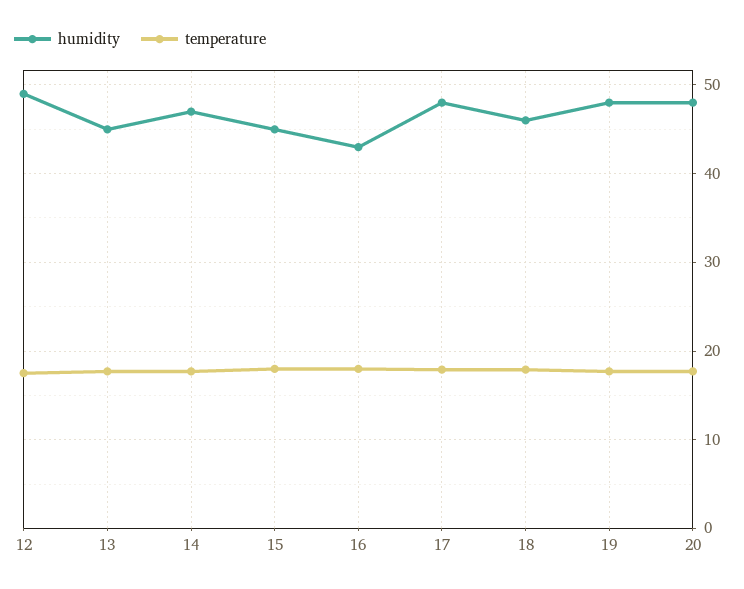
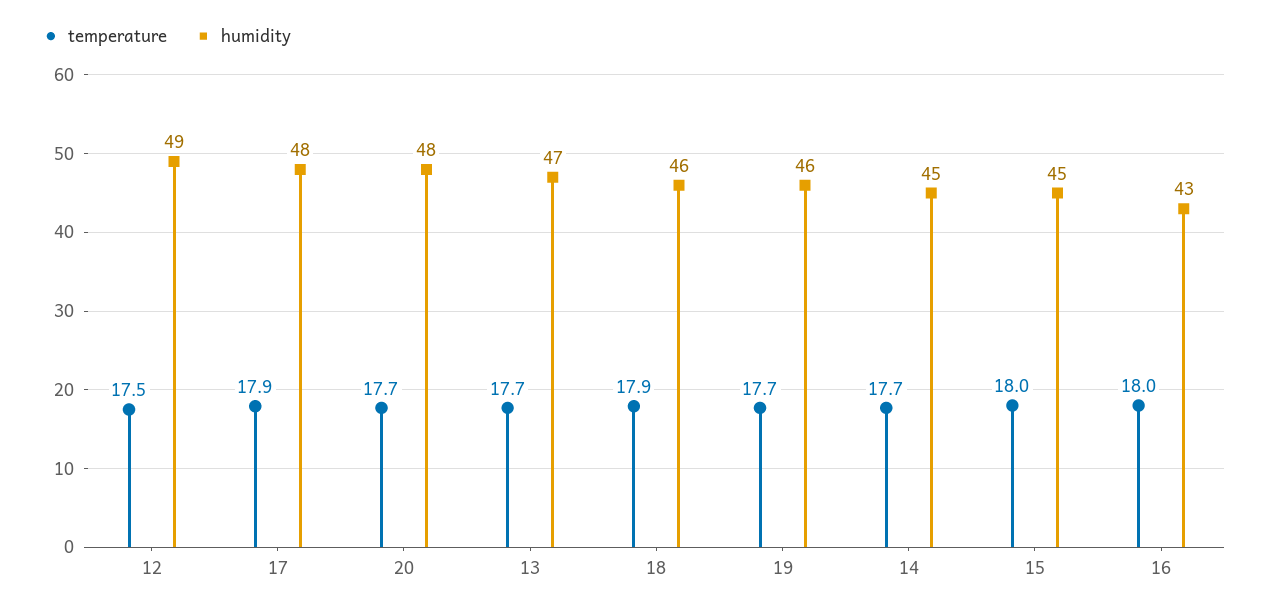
  {
    "humidity": {
      "12": 49,
-     "13": 45,
+     "13": 47,
-     "14": 47,
+     "14": 45,
      "15": 45,
      "16": 43,
      "17": 48,
      "18": 46,
-     "19": 48,
+     "19": 46,
      "20": 48
    },
    "temperature": {
      "12": 17.5,
      "13": 17.7,
      "14": 17.7,
      "15": 18,
      "16": 18,
      "17": 17.9,
      "18": 17.9,
      "19": 17.7,
      "20": 17.7
    }
  }

